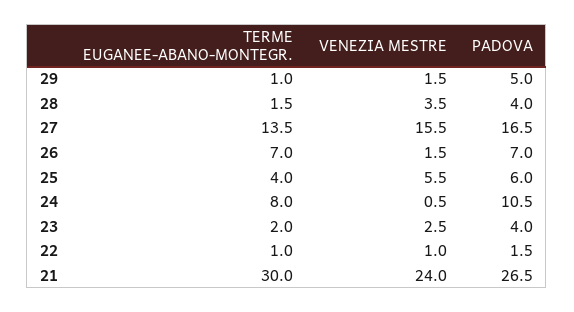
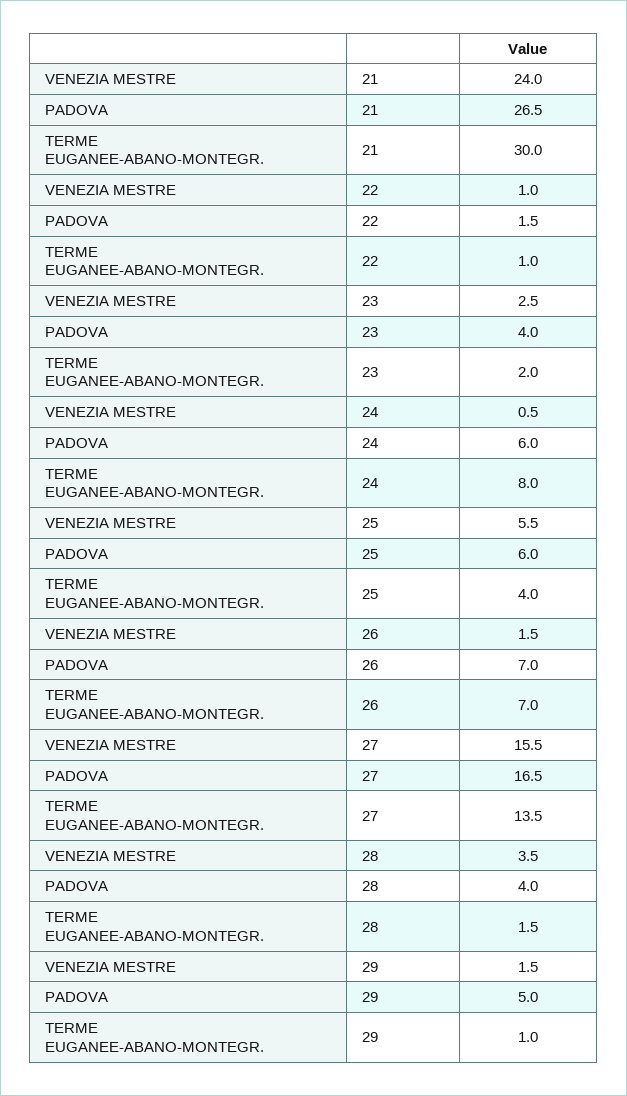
  {
    "TERME EUGANEE-ABANO-MONTEGR.": {
      "29": 1,
      "28": 1.5,
      "27": 13.5,
      "26": 7,
      "25": 4,
      "24": 8,
      "23": 2,
      "22": 1,
      "21": 30
    },
    "VENEZIA MESTRE": {
      "29": 1.5,
      "28": 3.5,
      "27": 15.5,
      "26": 1.5,
      "25": 5.5,
      "24": 0.5,
      "23": 2.5,
      "22": 1,
      "21": 24
    },
    "PADOVA": {
      "29": 5,
      "28": 4,
      "27": 16.5,
      "26": 7,
      "25": 6,
-     "24": 10.5,
+     "24": 6,
      "23": 4,
      "22": 1.5,
      "21": 26.5
    }
  }

